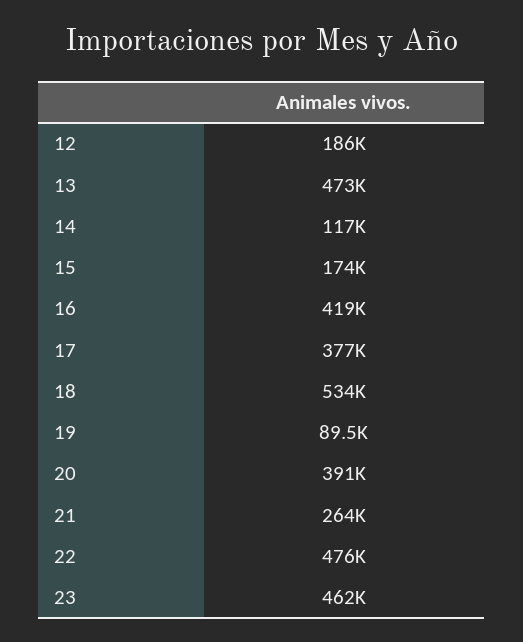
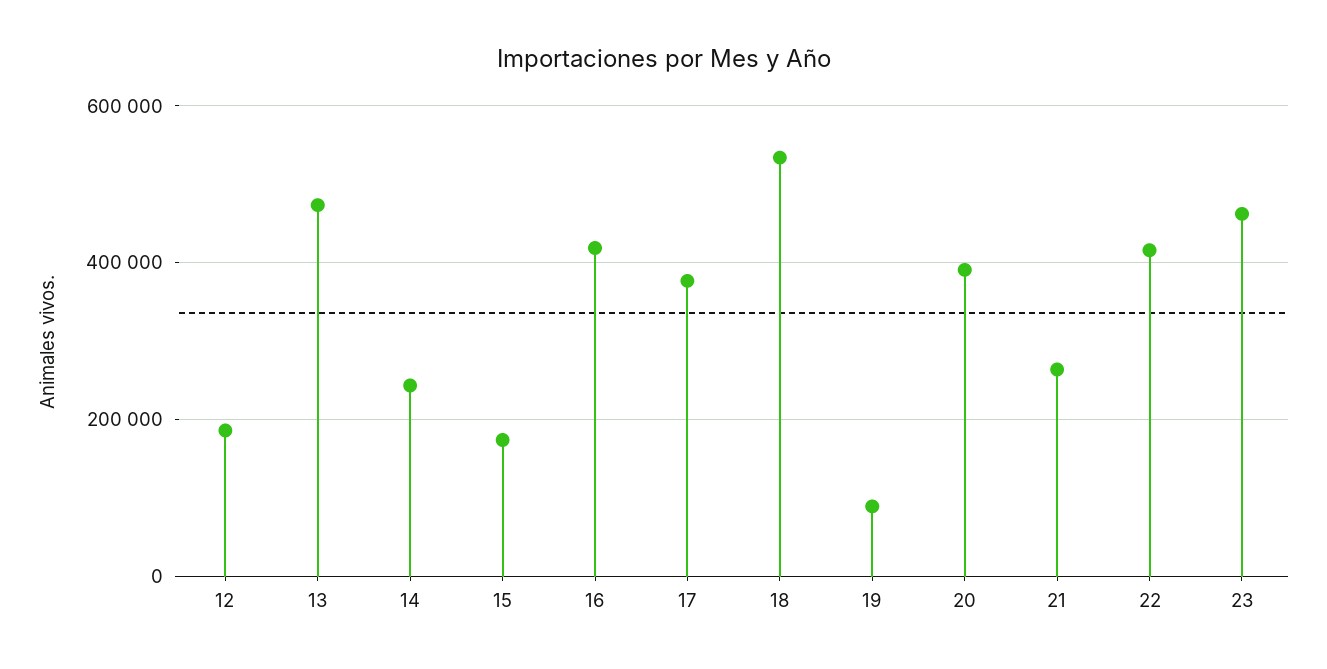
  {
    "12": 186000,
    "13": 473000,
-   "14": 117000,
+   "14": 240000,
    "15": 174000,
    "16": 419000,
    "17": 377000,
    "18": 534000,
    "19": 89500,
    "20": 391000,
    "21": 264000,
-   "22": 476000,
+   "22": 420000,
    "23": 462000
  }

